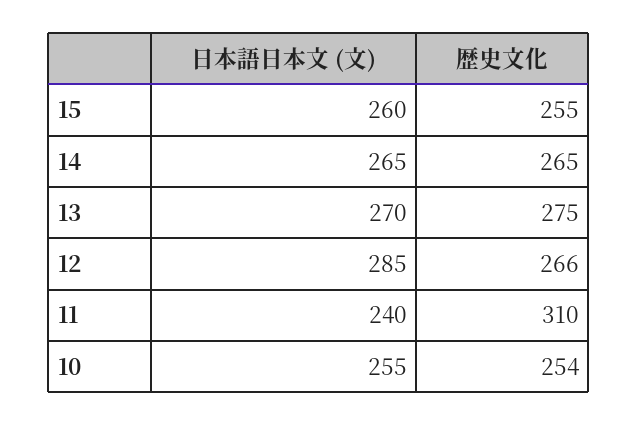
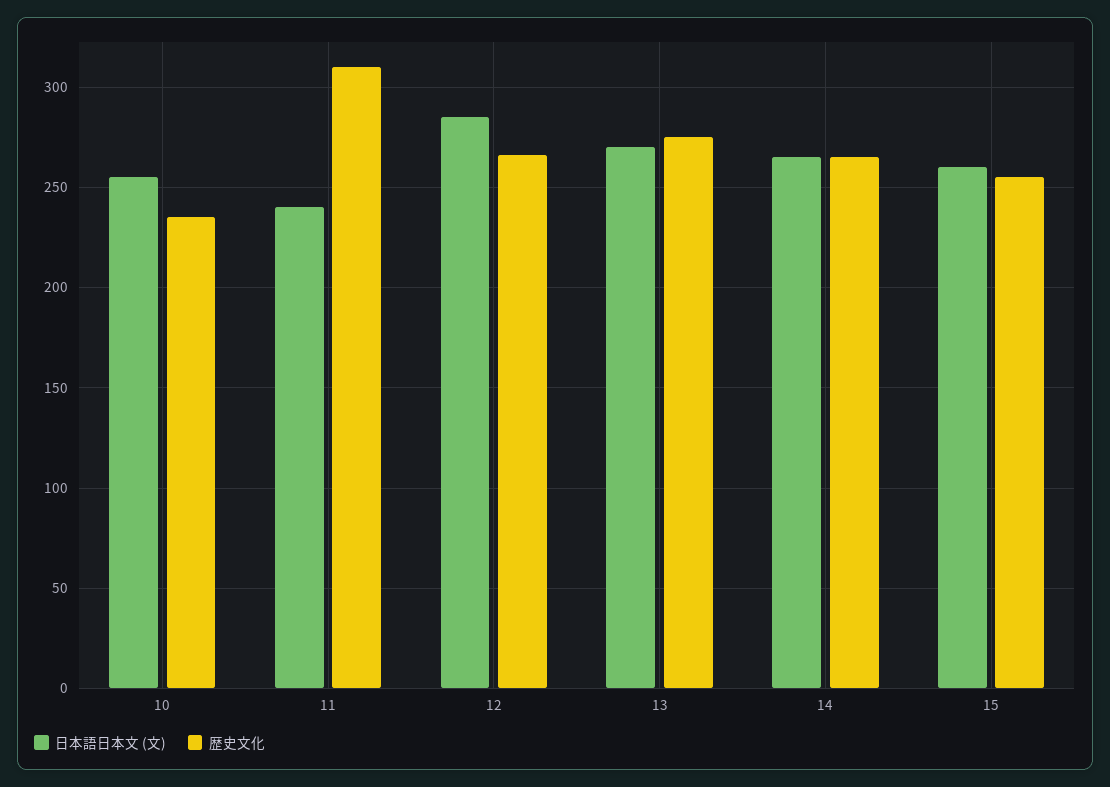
  {
    "日本語日本文 (文)": {
      "15": 260,
      "14": 265,
      "13": 270,
      "12": 285,
      "11": 240,
      "10": 255
    },
    "歴史文化": {
      "15": 255,
      "14": 265,
      "13": 275,
      "12": 266,
      "11": 310,
-     "10": 254
+     "10": 235
    }
  }

